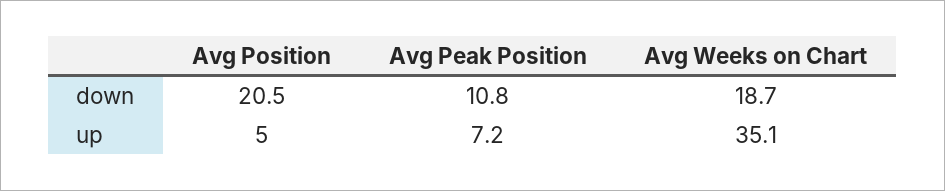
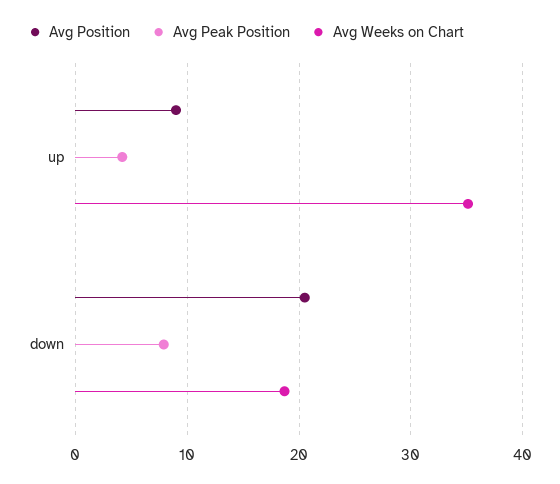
  {
    "Avg Position": {
      "down": 20.5,
-     "up": 5
+     "up": 9
    },
    "Avg Peak Position": {
-     "down": 10.8,
+     "down": 8,
-     "up": 7.2
+     "up": 4
    },
    "Avg Weeks on Chart": {
      "down": 18.7,
      "up": 35.1
    }
  }

